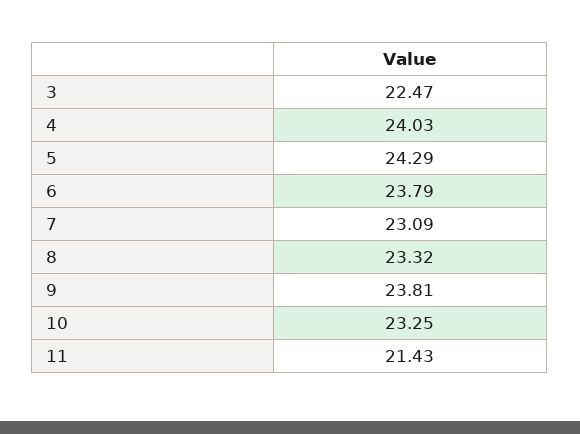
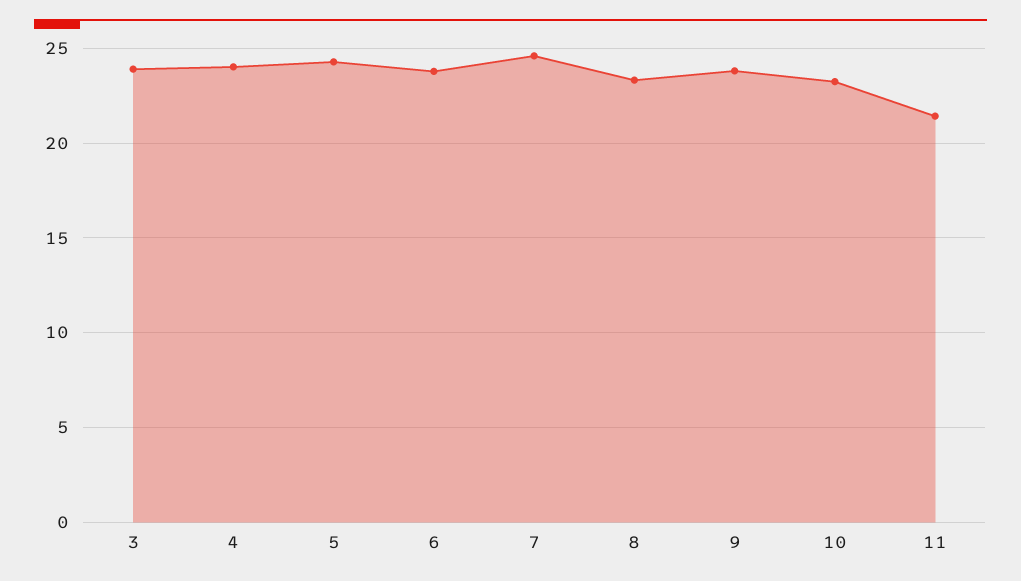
  {
-   "3": 22.47,
+   "3": 24,
    "4": 24.03,
    "5": 24.29,
    "6": 23.79,
-   "7": 23.09,
+   "7": 24.5,
    "8": 23.32,
    "9": 23.81,
    "10": 23.25,
    "11": 21.43
  }

